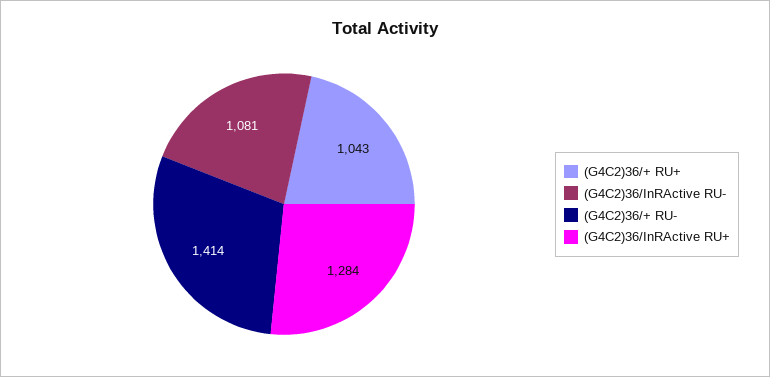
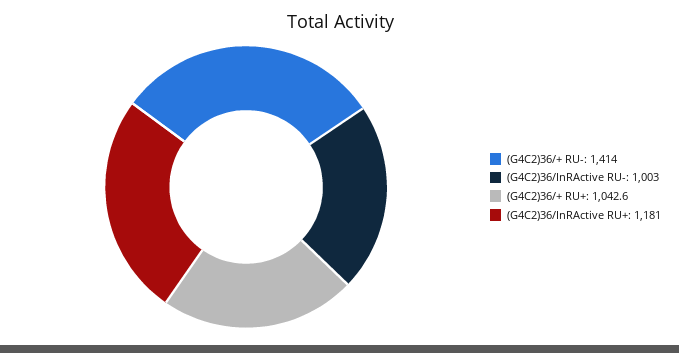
  {
    "(G4C2)36/+ RU+": 1042.6,
-   "(G4C2)36/InRActive RU-": 1081,
+   "(G4C2)36/InRActive RU-": 1003,
    "(G4C2)36/+ RU-": 1414,
-   "(G4C2)36/InRActive RU+": 1284
+   "(G4C2)36/InRActive RU+": 1181
  }

